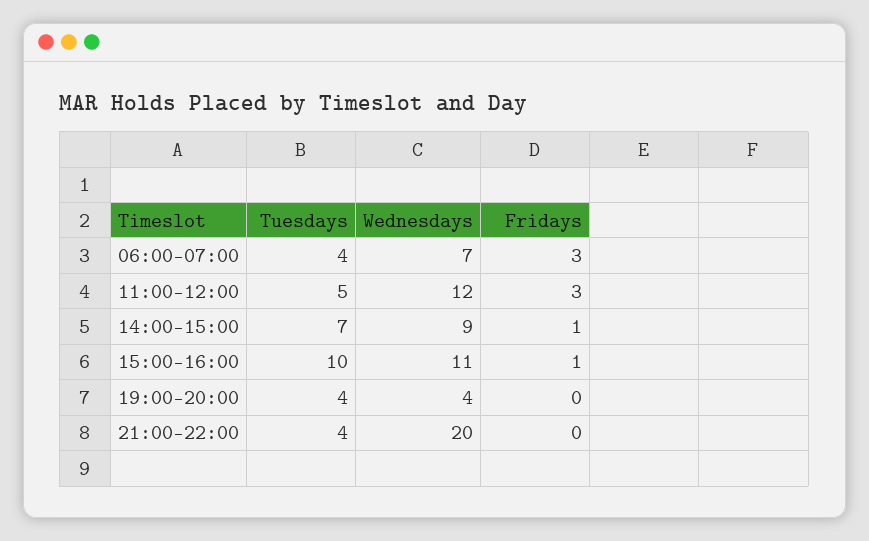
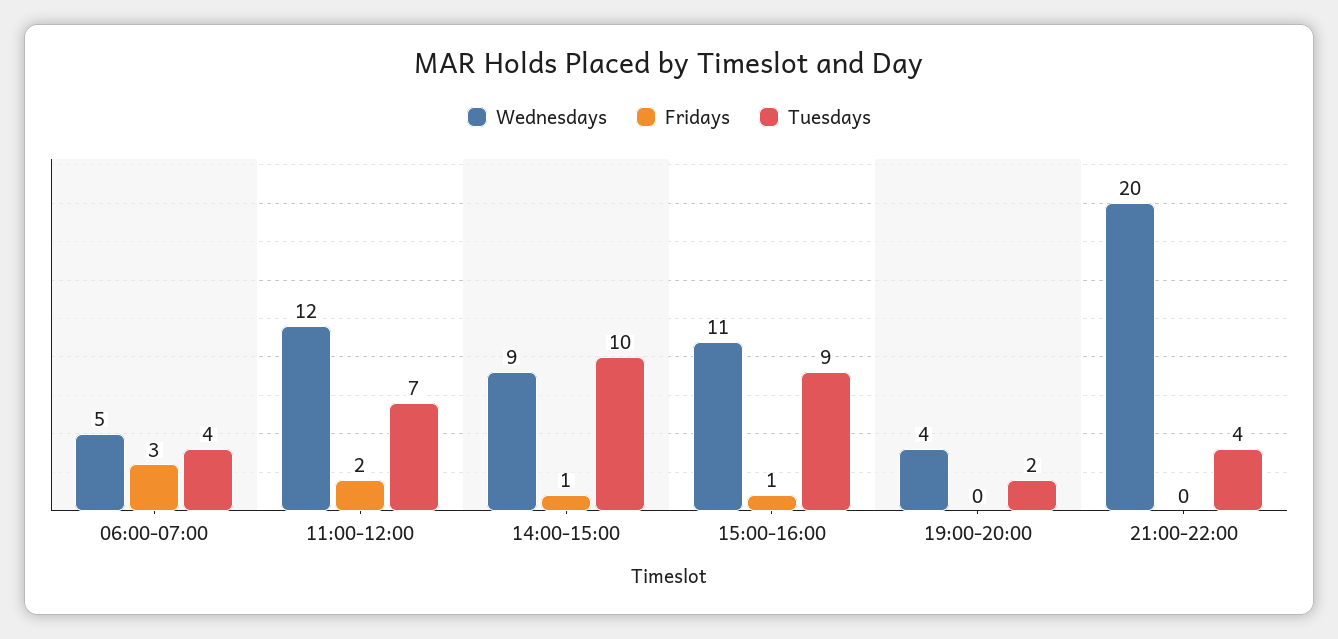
  {
    "Tuesdays": {
      "06:00-07:00": 4,
-     "11:00-12:00": 5,
+     "11:00-12:00": 7,
-     "14:00-15:00": 7,
+     "14:00-15:00": 10,
-     "15:00-16:00": 10,
+     "15:00-16:00": 9,
-     "19:00-20:00": 4,
+     "19:00-20:00": 2,
      "21:00-22:00": 4
    },
    "Wednesdays": {
-     "06:00-07:00": 7,
+     "06:00-07:00": 5,
      "11:00-12:00": 12,
      "14:00-15:00": 9,
      "15:00-16:00": 11,
      "19:00-20:00": 4,
      "21:00-22:00": 20
    },
    "Fridays": {
      "06:00-07:00": 3,
-     "11:00-12:00": 3,
+     "11:00-12:00": 2,
      "14:00-15:00": 1,
      "15:00-16:00": 1,
      "19:00-20:00": 0,
      "21:00-22:00": 0
    }
  }

